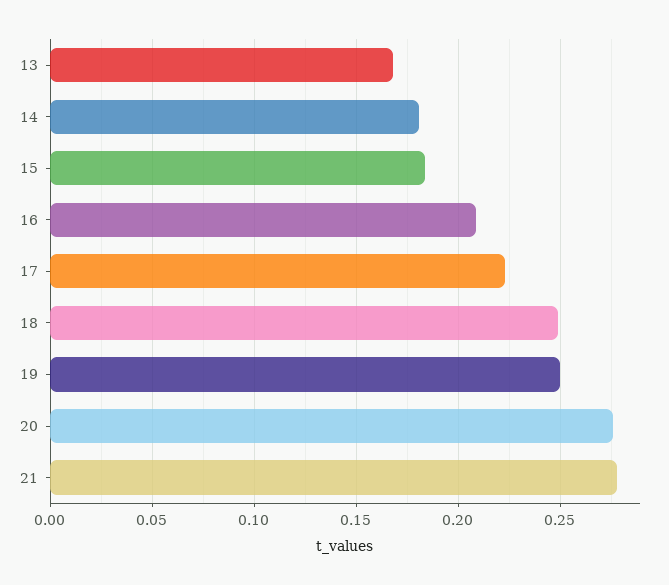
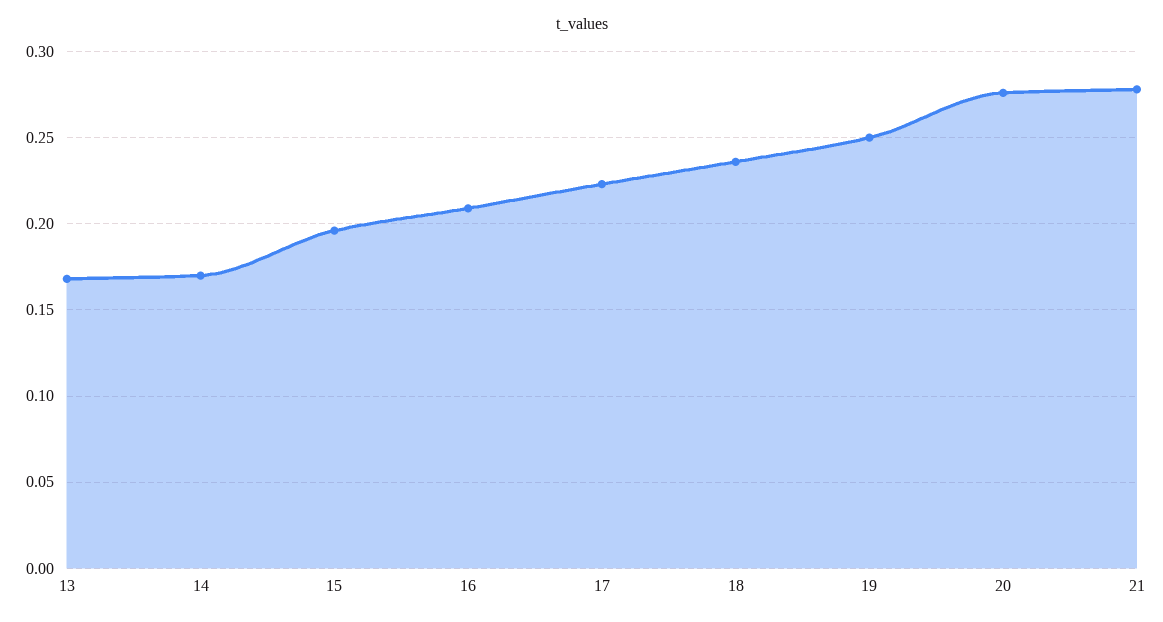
  {
    "13": 0.17,
-   "14": 0.18,
+   "14": 0.17,
-   "15": 0.185,
+   "15": 0.195,
    "16": 0.21,
    "17": 0.225,
-   "18": 0.25,
+   "18": 0.235,
    "19": 0.25,
    "20": 0.275,
    "21": 0.28
  }

